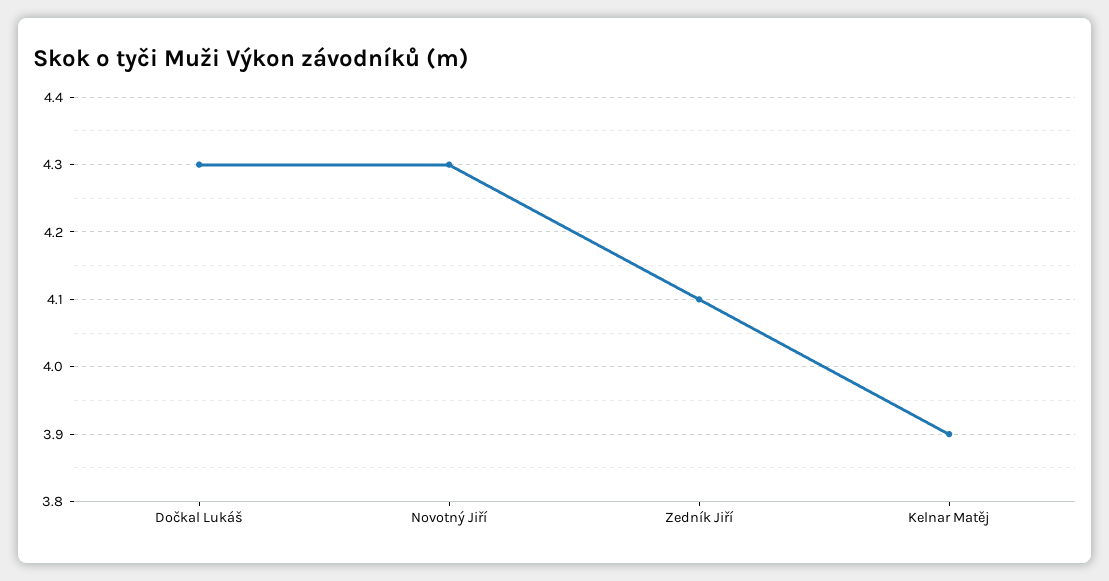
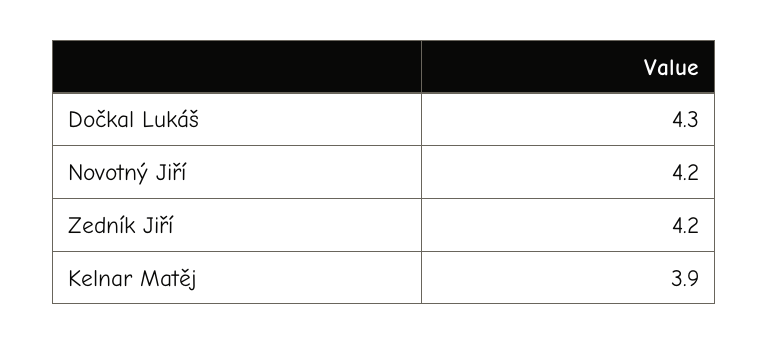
  {
    "Dočkal Lukáš": 4.3,
-   "Novotný Jiří": 4.3,
+   "Novotný Jiří": 4.2,
-   "Zedník Jiří": 4.1,
+   "Zedník Jiří": 4.2,
    "Kelnar Matěj": 3.9
  }

